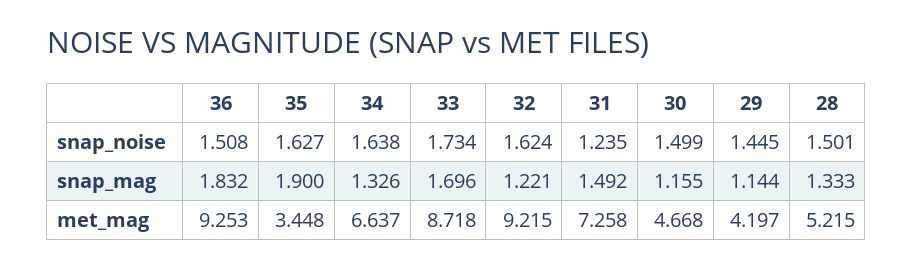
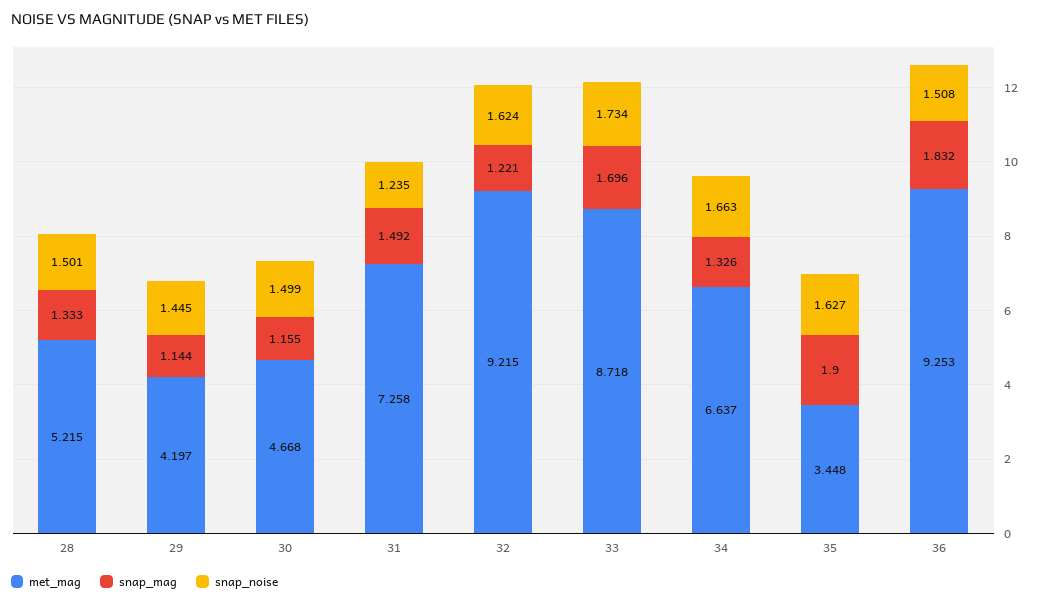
  {
    "snap_noise": {
      "36": 1.508,
      "35": 1.627,
-     "34": 1.638,
+     "34": 1.663,
      "33": 1.734,
      "32": 1.624,
      "31": 1.235,
      "30": 1.499,
      "29": 1.445,
      "28": 1.501
    },
    "snap_mag": {
      "36": 1.832,
      "35": 1.9,
      "34": 1.326,
      "33": 1.696,
      "32": 1.221,
      "31": 1.492,
      "30": 1.155,
      "29": 1.144,
      "28": 1.333
    },
    "met_mag": {
      "36": 9.253,
      "35": 3.448,
      "34": 6.637,
      "33": 8.718,
      "32": 9.215,
      "31": 7.258,
      "30": 4.668,
      "29": 4.197,
      "28": 5.215
    }
  }

